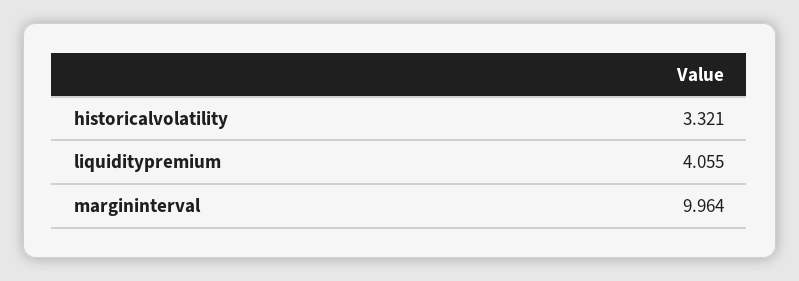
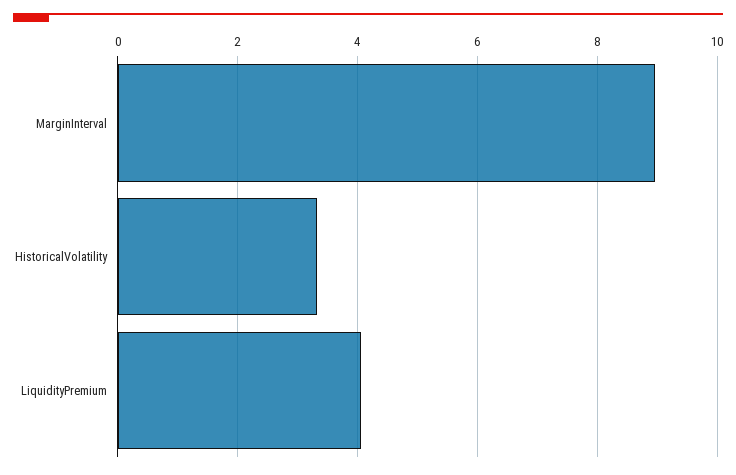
  {
    "historicalvolatility": 3.321,
    "liquiditypremium": 4.055,
-   "margininterval": 9.964
+   "margininterval": 9
  }

